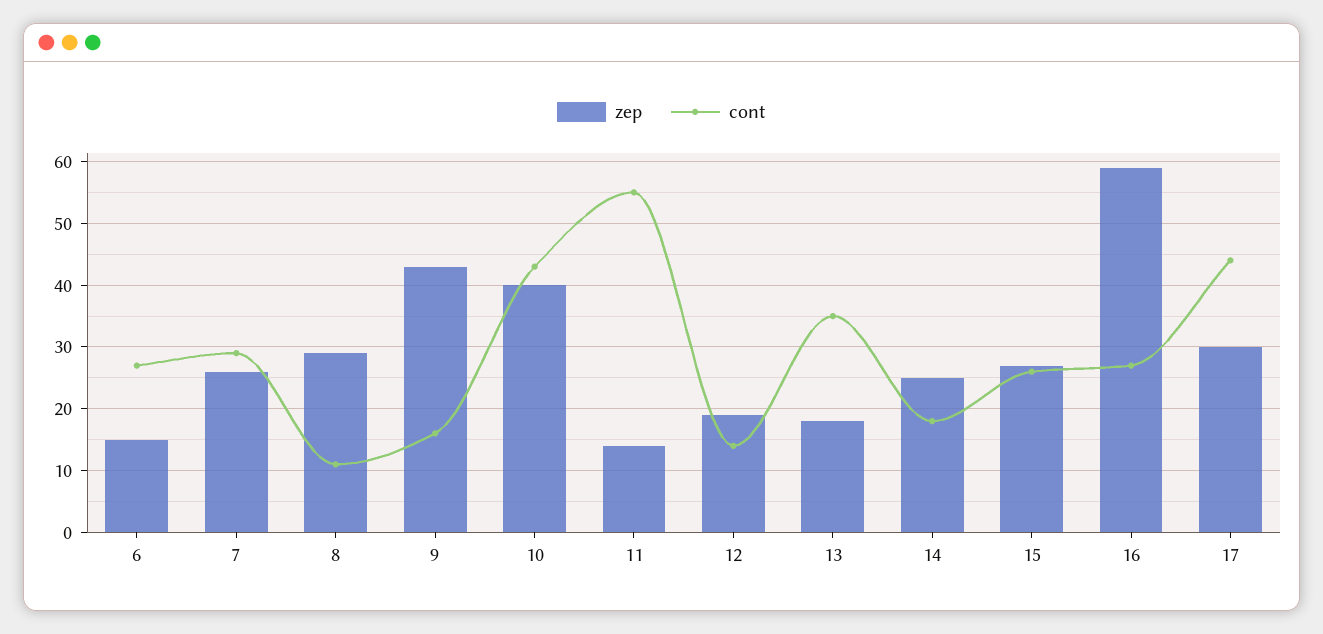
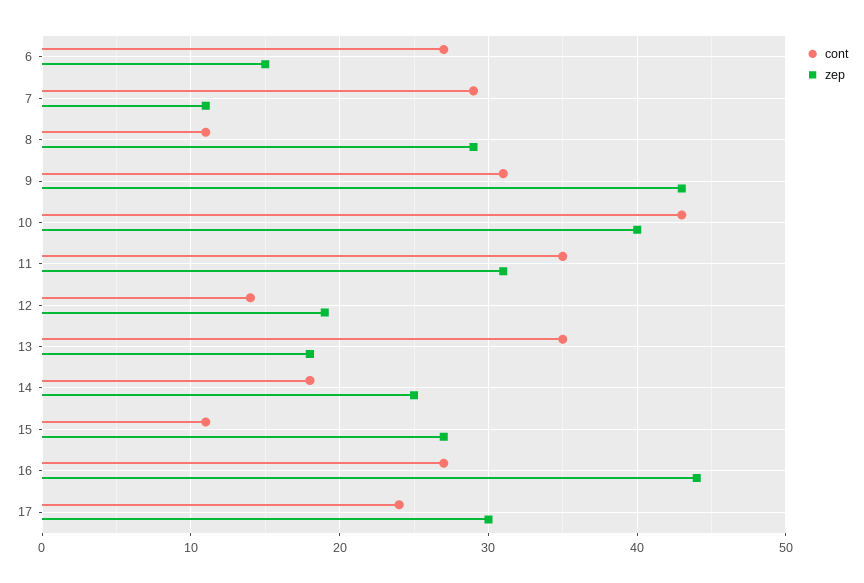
  {
    "zep": {
      "6": 15,
-     "7": 26,
+     "7": 11,
      "8": 29,
      "9": 43,
      "10": 40,
-     "11": 14,
+     "11": 31,
      "12": 19,
      "13": 18,
      "14": 25,
      "15": 27,
-     "16": 59,
+     "16": 44,
      "17": 30
    },
    "cont": {
      "6": 27,
      "7": 29,
      "8": 11,
-     "9": 16,
+     "9": 31,
      "10": 43,
-     "11": 55,
+     "11": 35,
      "12": 14,
      "13": 35,
      "14": 18,
-     "15": 26,
+     "15": 11,
      "16": 27,
-     "17": 44
+     "17": 24
    }
  }

